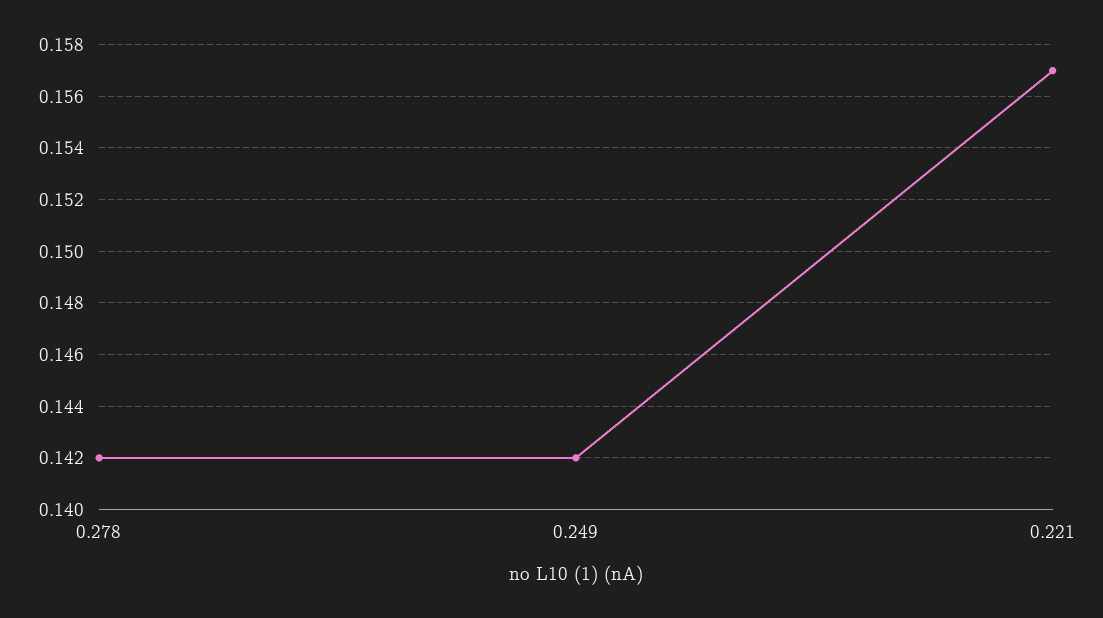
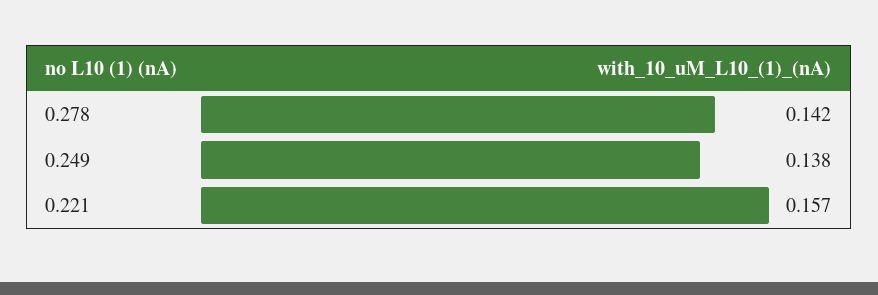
  {
    "0.278": 0.142,
-   "0.249": 0.142,
+   "0.249": 0.138,
    "0.221": 0.157
  }

